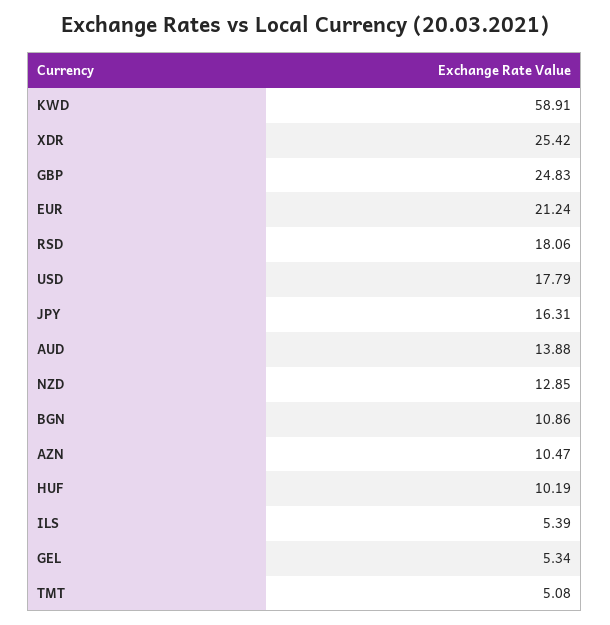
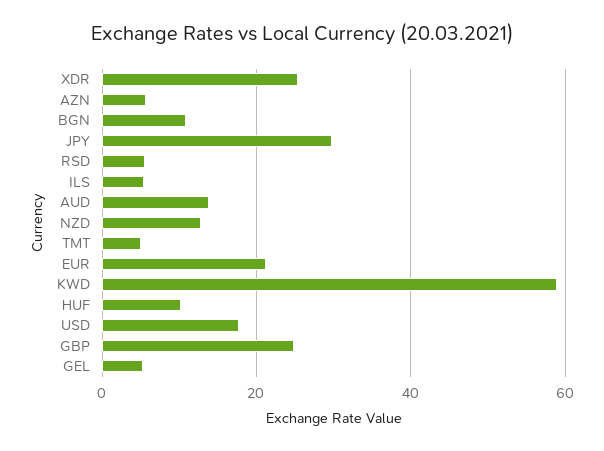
  {
    "KWD": 58.91,
    "XDR": 25.42,
    "GBP": 24.83,
    "EUR": 21.24,
-   "RSD": 18.06,
+   "RSD": 6,
    "USD": 17.79,
-   "JPY": 16.31,
+   "JPY": 30,
    "AUD": 13.88,
    "NZD": 12.85,
    "BGN": 10.86,
-   "AZN": 10.47,
+   "AZN": 6,
    "HUF": 10.19,
    "ILS": 5.39,
    "GEL": 5.34,
    "TMT": 5.08
  }

